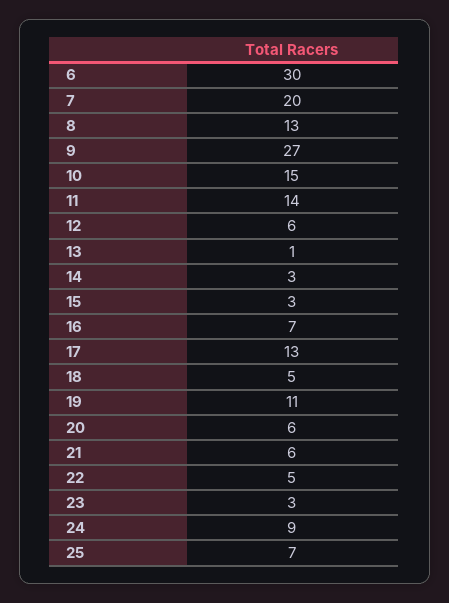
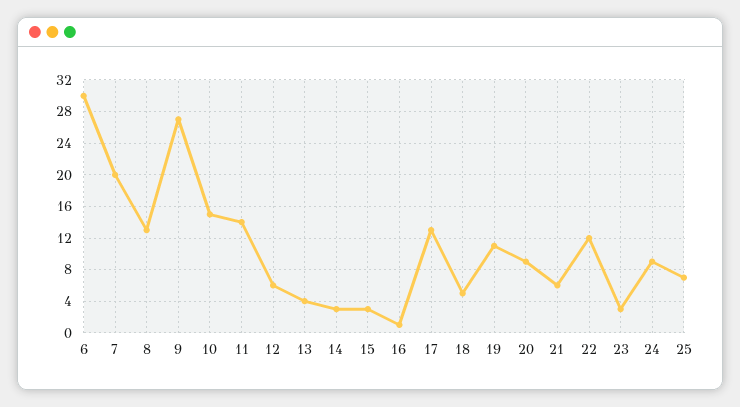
  {
    "6": 30,
    "7": 20,
    "8": 13,
    "9": 27,
    "10": 15,
    "11": 14,
    "12": 6,
-   "13": 1,
+   "13": 4,
    "14": 3,
    "15": 3,
-   "16": 7,
+   "16": 1,
    "17": 13,
    "18": 5,
    "19": 11,
-   "20": 6,
+   "20": 9,
    "21": 6,
-   "22": 5,
+   "22": 12,
    "23": 3,
    "24": 9,
    "25": 7
  }

